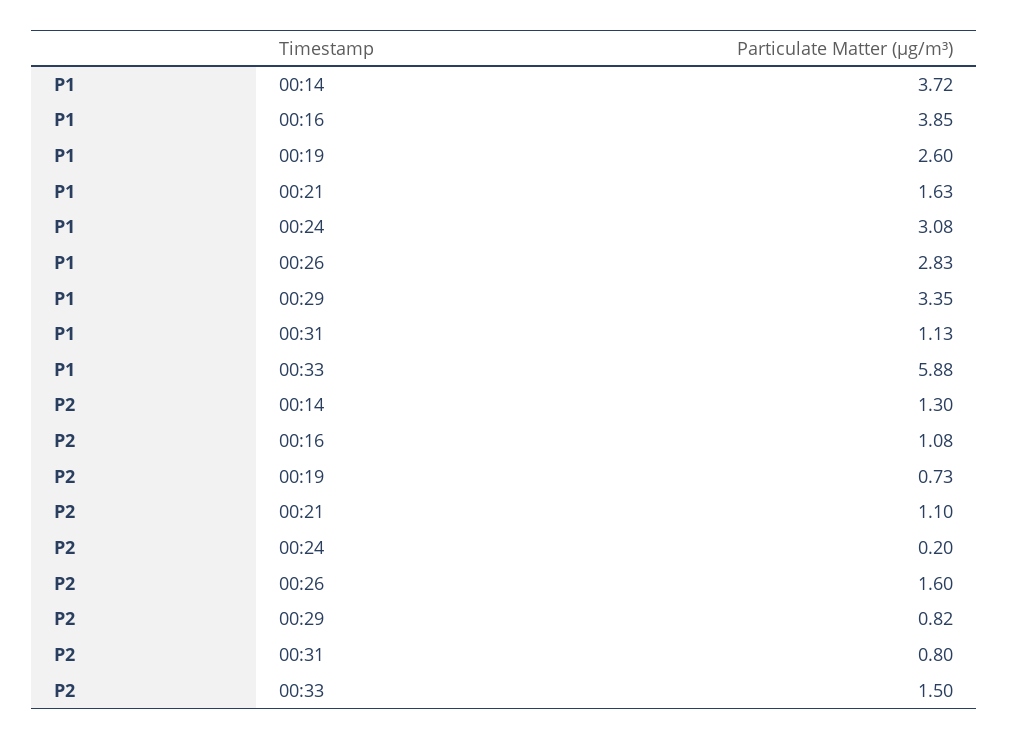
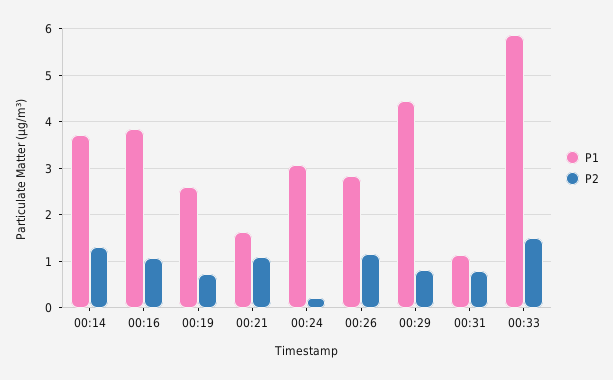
  {
    "P1": {
      "00:14": 3.72,
      "00:16": 3.85,
      "00:19": 2.6,
      "00:21": 1.63,
      "00:24": 3.08,
      "00:26": 2.83,
-     "00:29": 3.35,
+     "00:29": 4.4,
      "00:31": 1.13,
      "00:33": 5.88
    },
    "P2": {
      "00:14": 1.3,
      "00:16": 1.08,
      "00:19": 0.73,
      "00:21": 1.1,
      "00:24": 0.2,
-     "00:26": 1.6,
+     "00:26": 1.2,
      "00:29": 0.82,
      "00:31": 0.8,
      "00:33": 1.5
    }
  }

